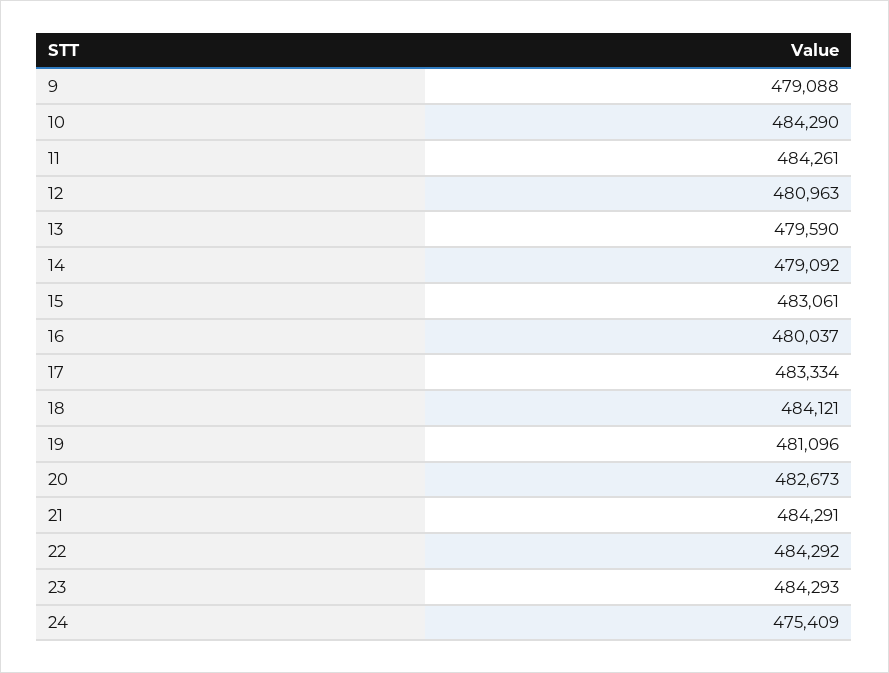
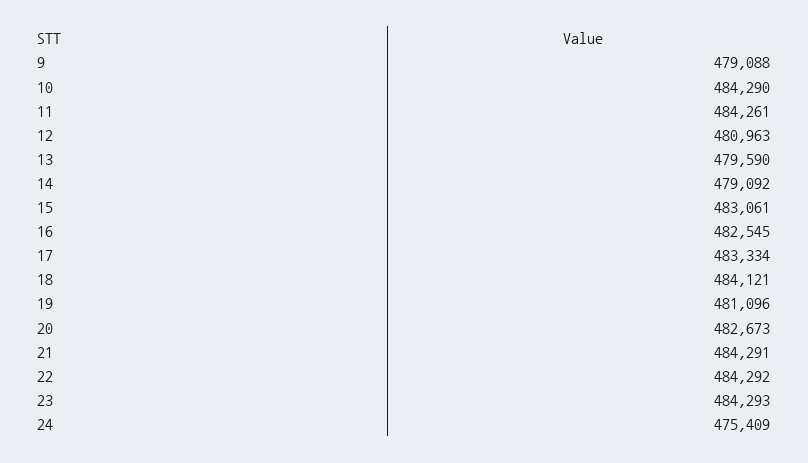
  {
    "9": 479088,
    "10": 484290,
    "11": 484261,
    "12": 480963,
    "13": 479590,
    "14": 479092,
    "15": 483061,
-   "16": 480037,
+   "16": 482545,
    "17": 483334,
    "18": 484121,
    "19": 481096,
    "20": 482673,
    "21": 484291,
    "22": 484292,
    "23": 484293,
    "24": 475409
  }

